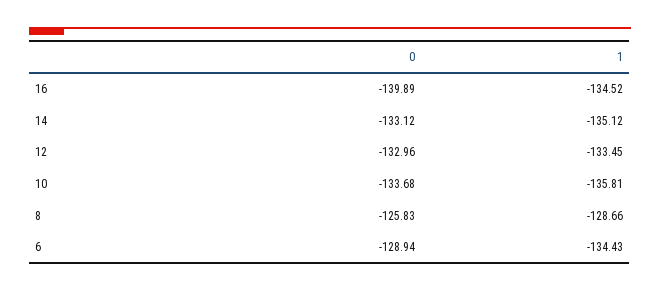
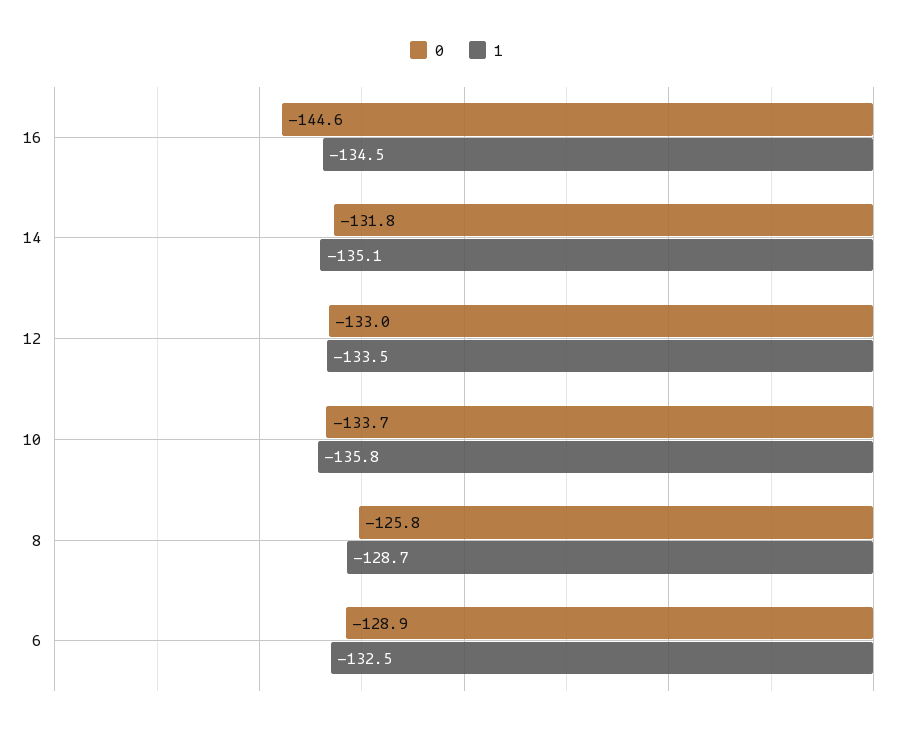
  {
    "0": {
-     "16": -139.89,
+     "16": -144.6,
-     "14": -133.12,
+     "14": -131.8,
      "12": -132.96,
      "10": -133.68,
      "8": -125.83,
      "6": -128.94
    },
    "1": {
      "16": -134.52,
      "14": -135.12,
      "12": -133.45,
      "10": -135.81,
      "8": -128.66,
-     "6": -134.43
+     "6": -132.5
    }
  }

